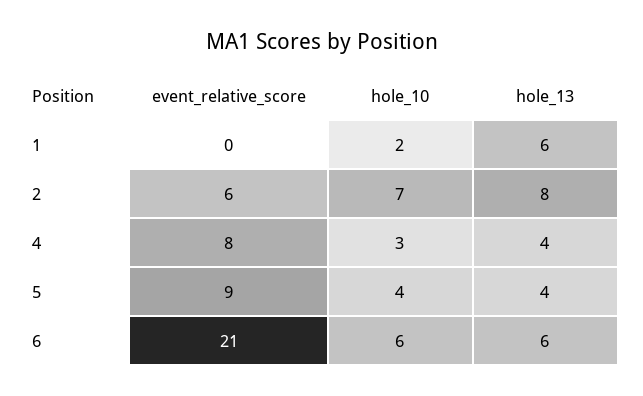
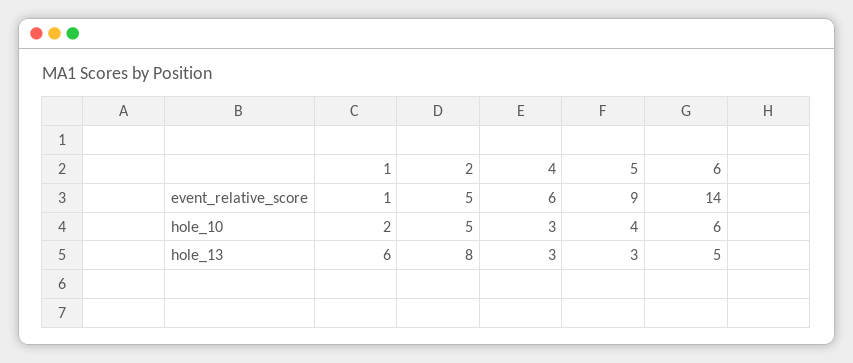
  {
    "event_relative_score": {
-     "1": 0,
+     "1": 1,
-     "2": 6,
+     "2": 5,
-     "4": 8,
+     "4": 6,
      "5": 9,
-     "6": 21
+     "6": 14
    },
    "hole_10": {
      "1": 2,
-     "2": 7,
+     "2": 5,
      "4": 3,
      "5": 4,
      "6": 6
    },
    "hole_13": {
      "1": 6,
      "2": 8,
-     "4": 4,
+     "4": 3,
-     "5": 4,
+     "5": 3,
-     "6": 6
+     "6": 5
    }
  }

